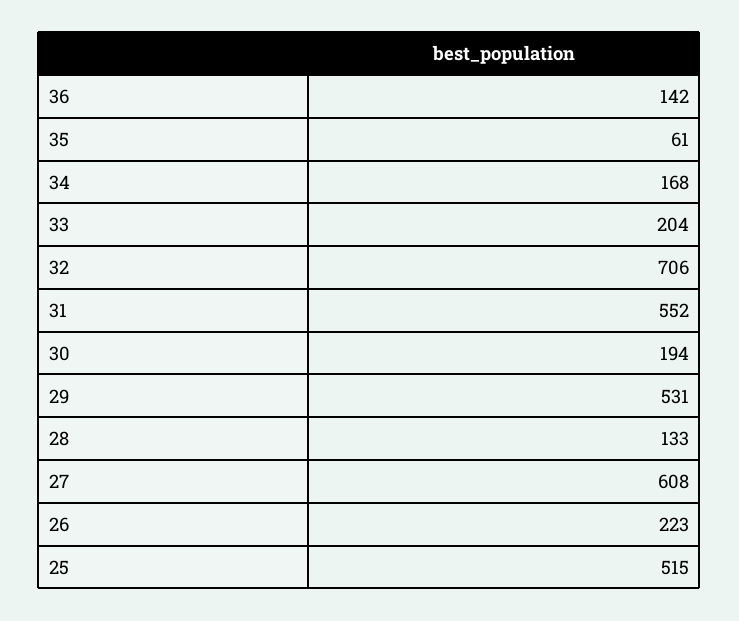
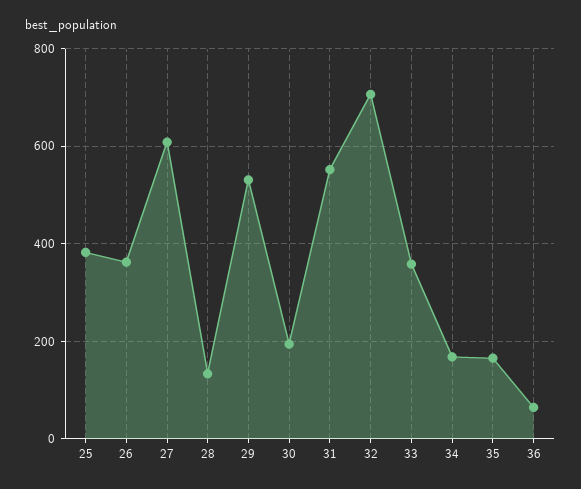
  {
-   "36": 142,
+   "36": 60,
-   "35": 61,
+   "35": 160,
    "34": 168,
-   "33": 204,
+   "33": 360,
    "32": 706,
    "31": 552,
    "30": 194,
    "29": 531,
    "28": 133,
    "27": 608,
-   "26": 223,
+   "26": 360,
-   "25": 515
+   "25": 380
  }

